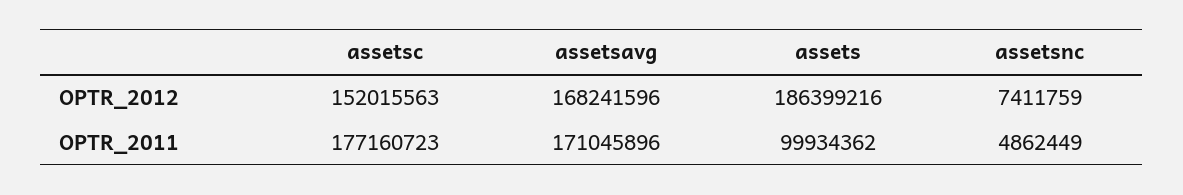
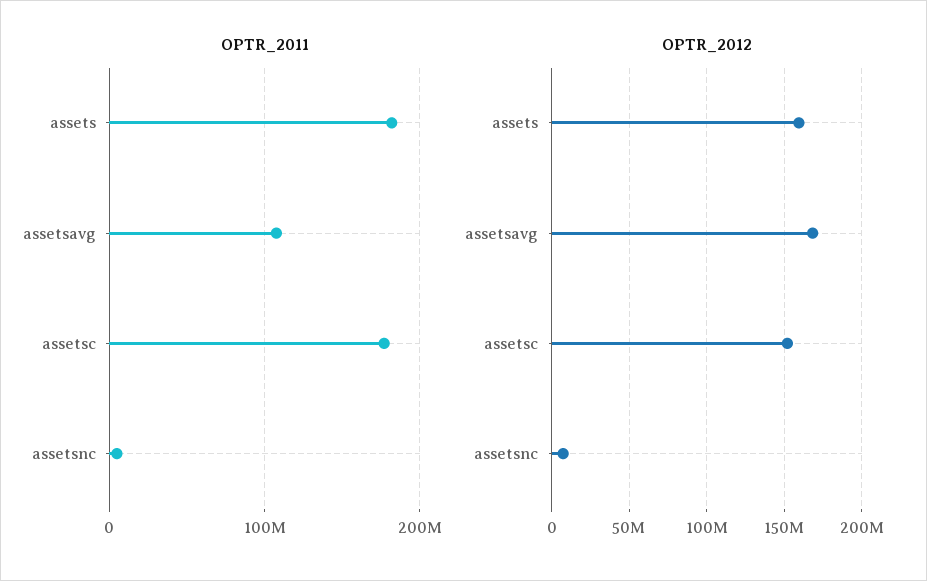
  {
    "OPTR_2012": {
      "assetsc": 152015563,
      "assetsavg": 168241596,
-     "assets": 186399216,
+     "assets": 160000000,
      "assetsnc": 7411759
    },
    "OPTR_2011": {
      "assetsc": 177160723,
-     "assetsavg": 171045896,
+     "assetsavg": 110000000,
-     "assets": 99934362,
+     "assets": 180000000,
      "assetsnc": 4862449
    }
  }

